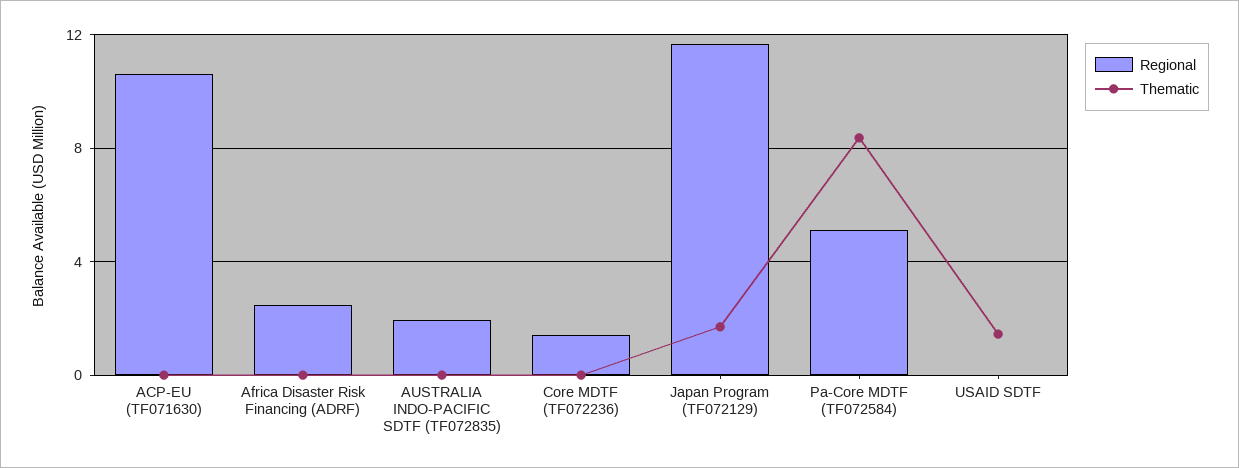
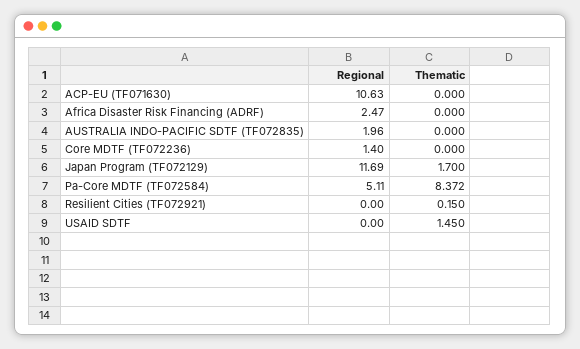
  {
    "Regional": {
      "ACP-EU (TF071630)": 10.63,
      "Africa Disaster Risk Financing (ADRF)": 2.47,
      "AUSTRALIA INDO-PACIFIC SDTF (TF072835)": 1.96,
      "Core MDTF (TF072236)": 1.4,
      "Japan Program (TF072129)": 11.69,
      "Pa-Core MDTF (TF072584)": 5.11,
-     "USAID SDTF": 0
+     "USAID SDTF": 0,
+     "Resilient Cities (TF072921)": 0
    },
    "Thematic": {
      "ACP-EU (TF071630)": 0,
      "Africa Disaster Risk Financing (ADRF)": 0,
      "AUSTRALIA INDO-PACIFIC SDTF (TF072835)": 0,
      "Core MDTF (TF072236)": 0,
      "Japan Program (TF072129)": 1.7,
      "Pa-Core MDTF (TF072584)": 8.372,
-     "USAID SDTF": 1.45
+     "USAID SDTF": 1.45,
+     "Resilient Cities (TF072921)": 0.15
    }
  }

